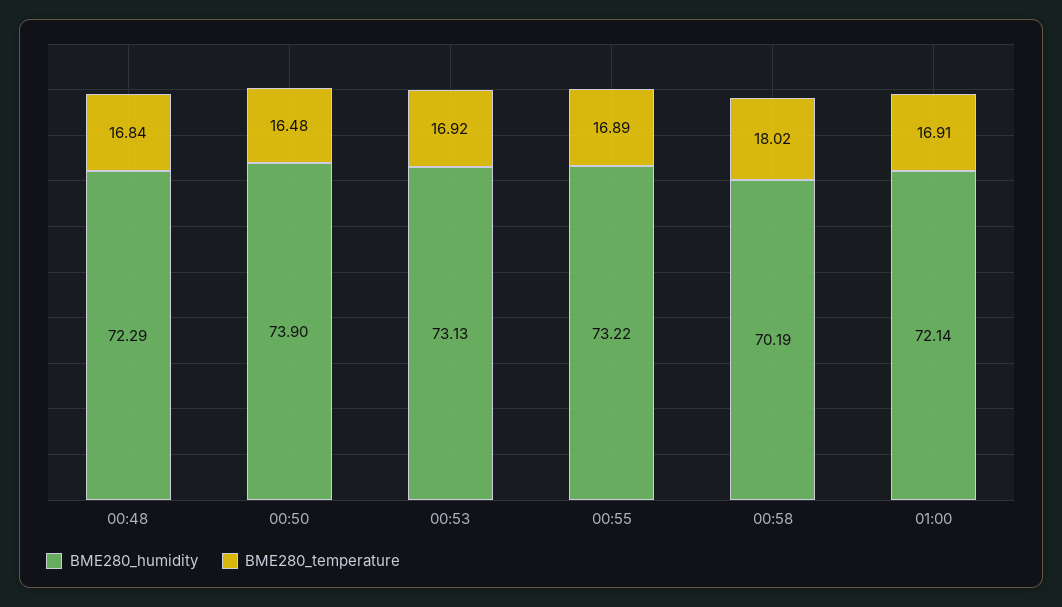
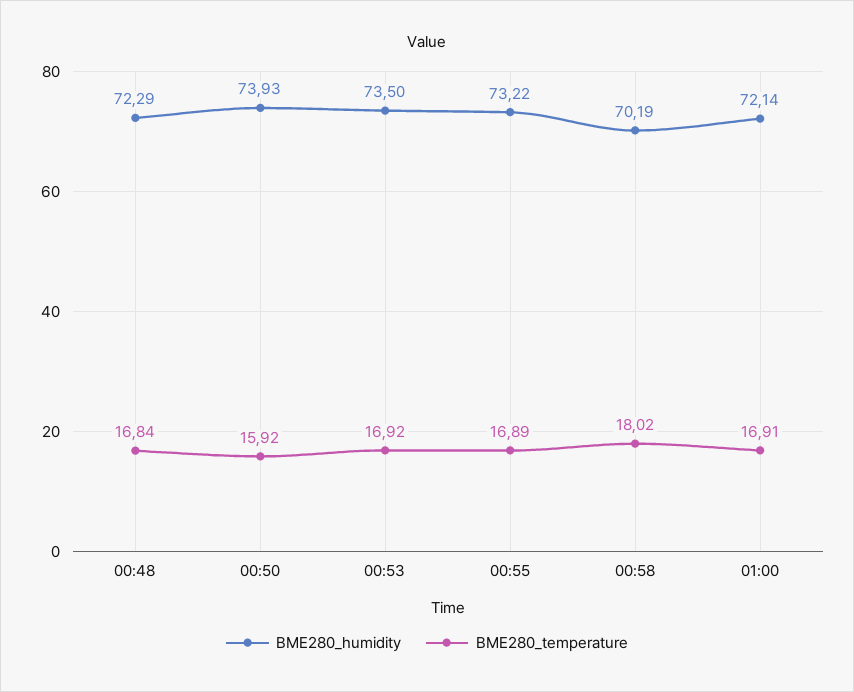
  {
    "BME280_humidity": {
      "00:48": 72.29,
-     "00:50": 73.9,
+     "00:50": 73.93,
-     "00:53": 73.13,
+     "00:53": 73.5,
      "00:55": 73.22,
      "00:58": 70.19,
      "01:00": 72.14
    },
    "BME280_temperature": {
      "00:48": 16.84,
-     "00:50": 16.48,
+     "00:50": 15.92,
      "00:53": 16.92,
      "00:55": 16.89,
      "00:58": 18.02,
      "01:00": 16.91
    }
  }

